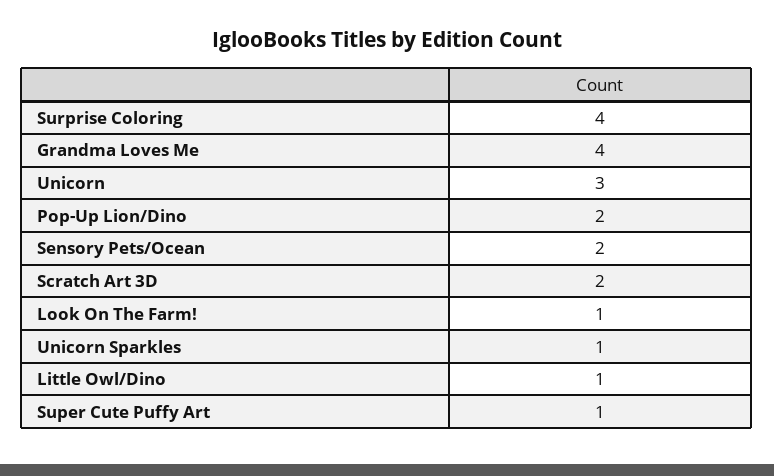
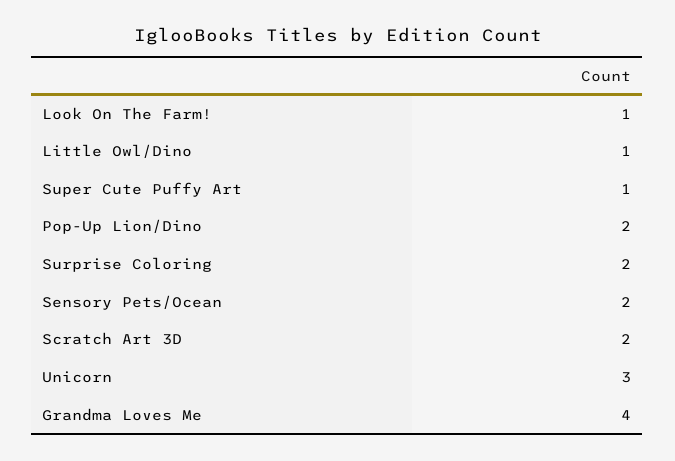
  {
-   "Surprise Coloring": 4,
+   "Surprise Coloring": 2,
    "Grandma Loves Me": 4,
    "Unicorn": 3,
    "Pop-Up Lion/Dino": 2,
    "Sensory Pets/Ocean": 2,
    "Scratch Art 3D": 2,
    "Look On The Farm!": 1,
-   "Unicorn Sparkles": 1,
    "Little Owl/Dino": 1,
    "Super Cute Puffy Art": 1
  }

